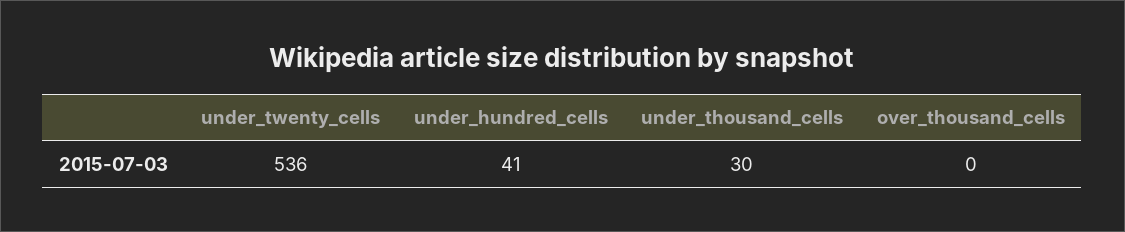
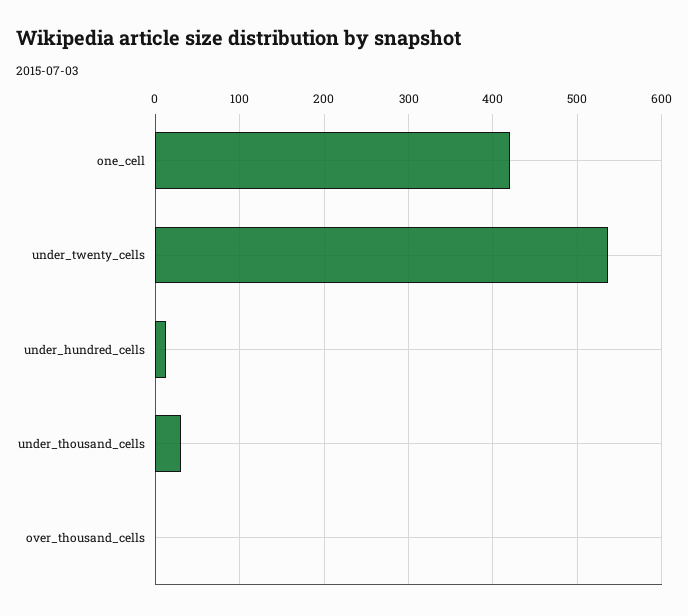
  {
    "under_twenty_cells": 536,
-   "under_hundred_cells": 41,
+   "under_hundred_cells": 10,
    "under_thousand_cells": 30,
-   "over_thousand_cells": 0
+   "over_thousand_cells": 0,
+   "one_cell": 420
  }

